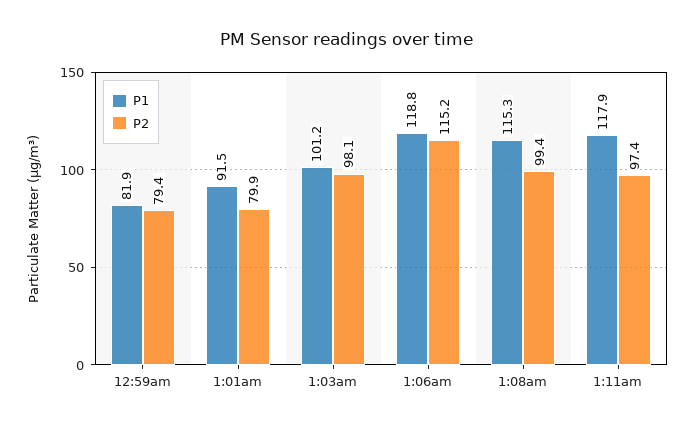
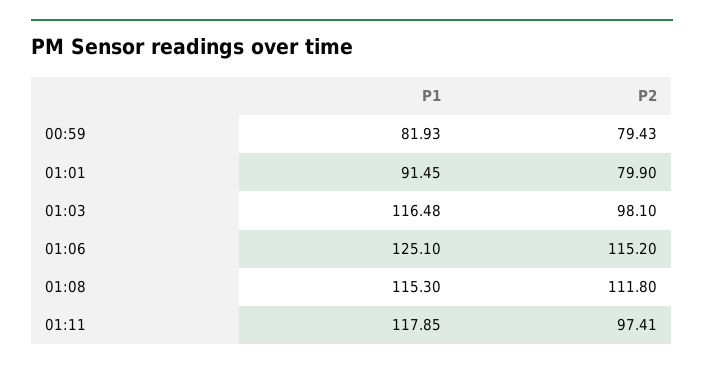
  {
    "P1": {
      "12:59am": 81.93,
      "1:01am": 91.45,
-     "1:03am": 101.2,
+     "1:03am": 116.48,
-     "1:06am": 118.8,
+     "1:06am": 125.1,
      "1:08am": 115.3,
      "1:11am": 117.85
    },
    "P2": {
      "12:59am": 79.43,
      "1:01am": 79.9,
      "1:03am": 98.1,
      "1:06am": 115.2,
-     "1:08am": 99.4,
+     "1:08am": 111.8,
      "1:11am": 97.41
    }
  }

